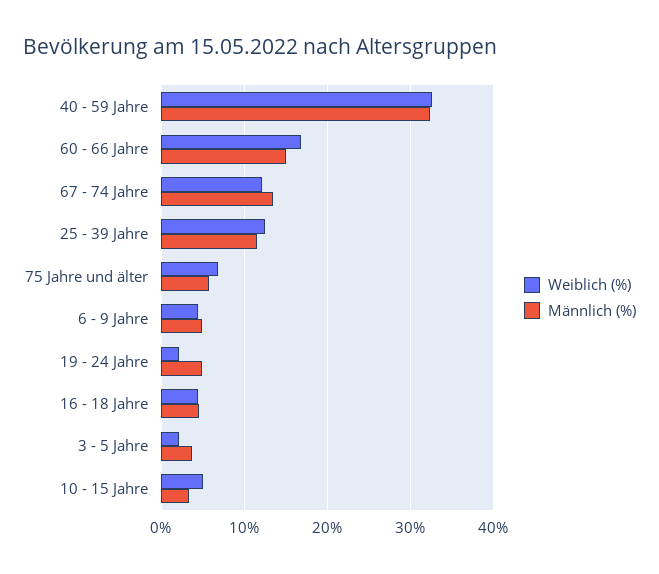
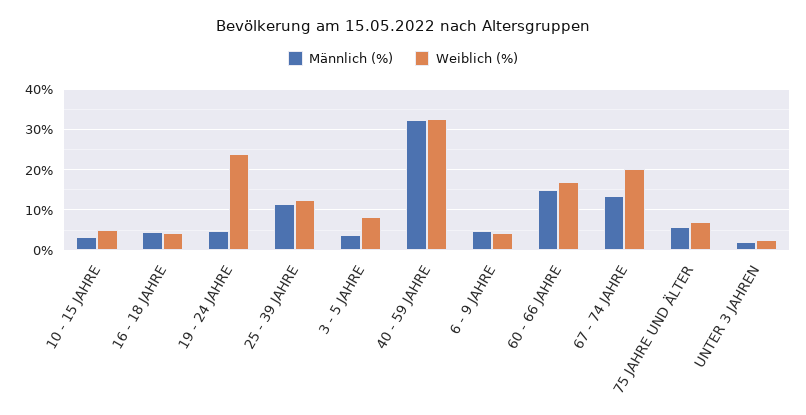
  {
    "Weiblich (%)": {
      "40 - 59 Jahre": 33,
      "60 - 66 Jahre": 17,
-     "67 - 74 Jahre": 12,
+     "67 - 74 Jahre": 20,
      "25 - 39 Jahre": 13,
      "75 Jahre und älter": 7,
      "6 - 9 Jahre": 4,
-     "19 - 24 Jahre": 2,
+     "19 - 24 Jahre": 24,
      "16 - 18 Jahre": 4,
-     "3 - 5 Jahre": 2,
+     "3 - 5 Jahre": 8,
-     "10 - 15 Jahre": 5
+     "10 - 15 Jahre": 5,
+     "UNTER 3 JAHREN": 2
    },
    "Männlich (%)": {
      "40 - 59 Jahre": 32,
      "60 - 66 Jahre": 15,
      "67 - 74 Jahre": 14,
      "25 - 39 Jahre": 12,
      "75 Jahre und älter": 6,
      "6 - 9 Jahre": 5,
      "19 - 24 Jahre": 5,
      "16 - 18 Jahre": 5,
      "3 - 5 Jahre": 4,
-     "10 - 15 Jahre": 3
+     "10 - 15 Jahre": 3,
+     "UNTER 3 JAHREN": 2
    }
  }

